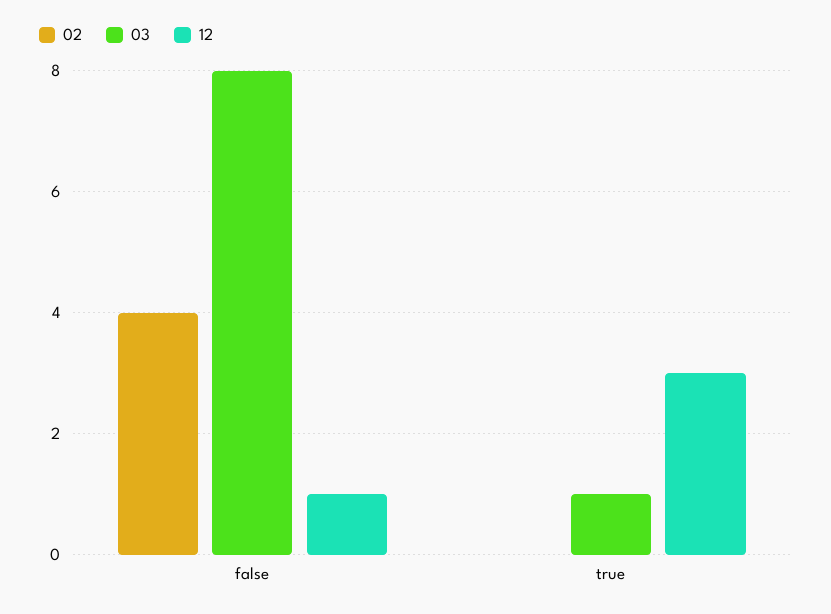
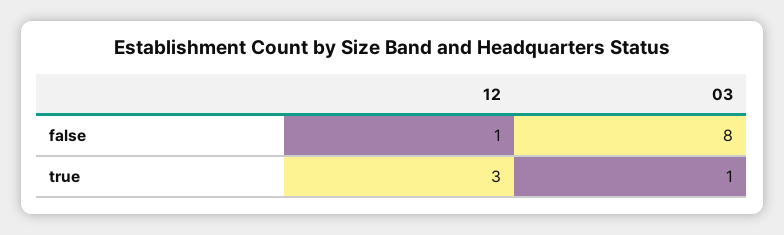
  {
-   "02": {
-     "false": 4,
-     "true": 0
-   },
    "03": {
      "false": 8,
      "true": 1
    },
    "12": {
      "false": 1,
      "true": 3
    }
  }

